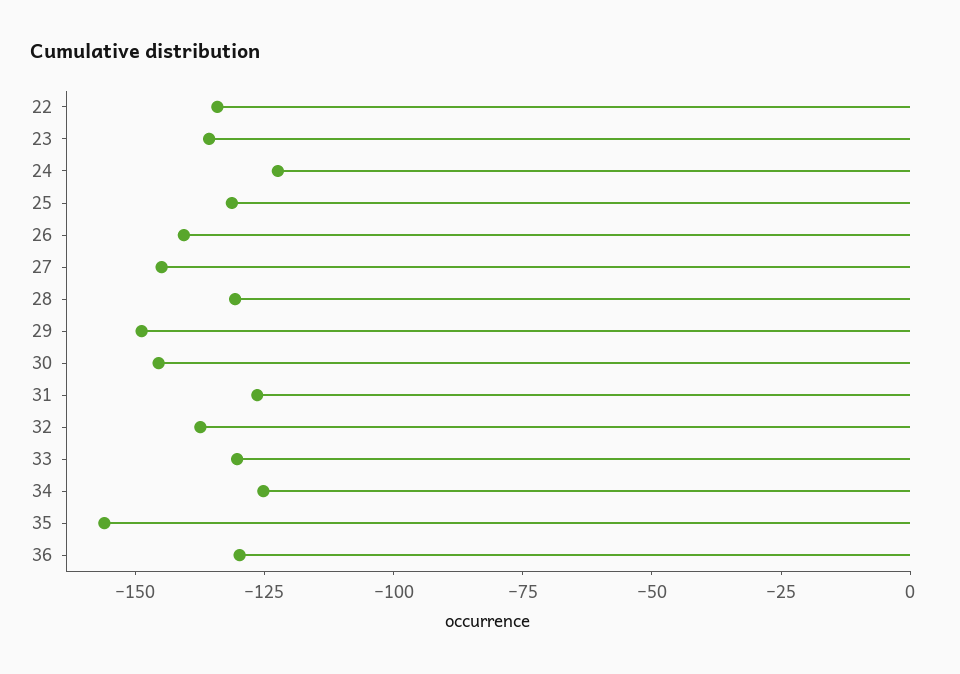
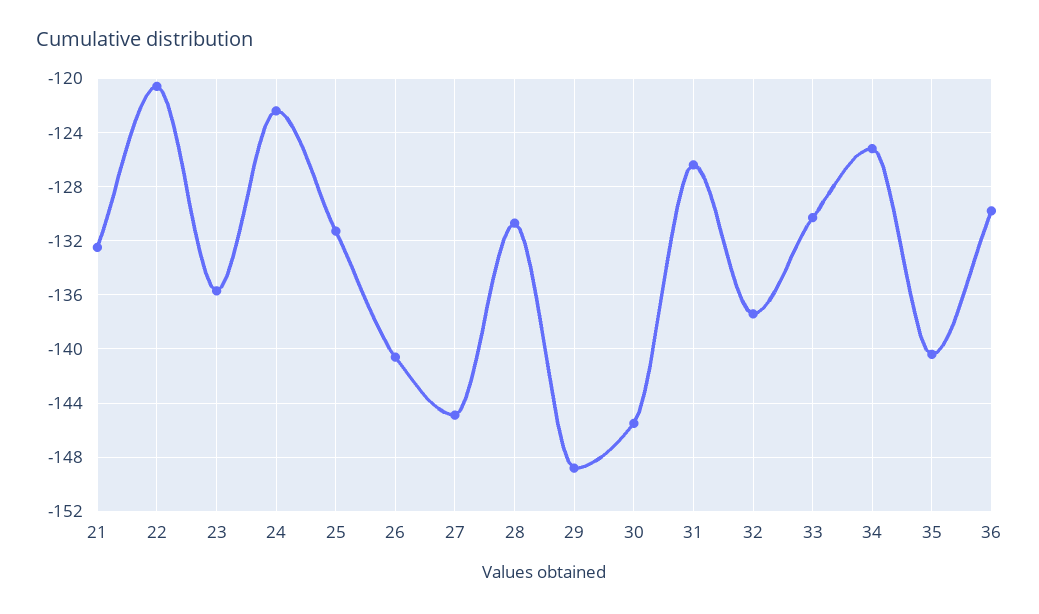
  {
-   "22": -135,
+   "22": -120.5,
    "23": -135.5,
    "24": -122.5,
    "25": -131.5,
    "26": -140.5,
    "27": -145,
    "28": -130.5,
    "29": -149,
    "30": -145.5,
    "31": -126.5,
    "32": -137.5,
    "33": -130.5,
    "34": -125,
-   "35": -155,
+   "35": -140.5,
-   "36": -130
+   "36": -130,
+   "21": -132.5
  }

